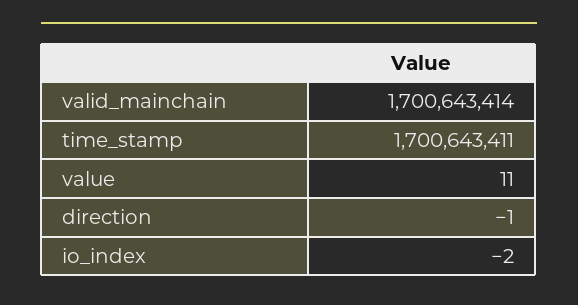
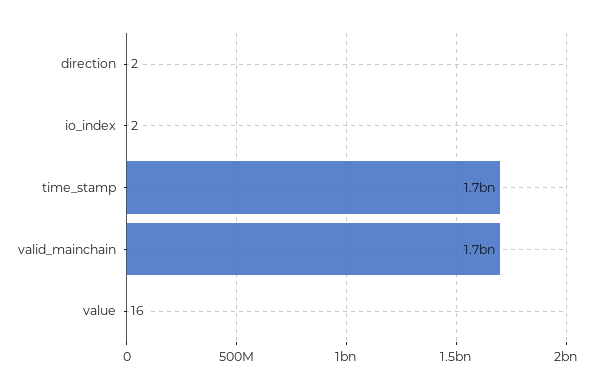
  {
    "valid_mainchain": 1700643414,
    "time_stamp": 1700643411,
-   "value": 11,
+   "value": 16,
-   "direction": -1,
+   "direction": 2,
-   "io_index": -2
+   "io_index": 2
  }

